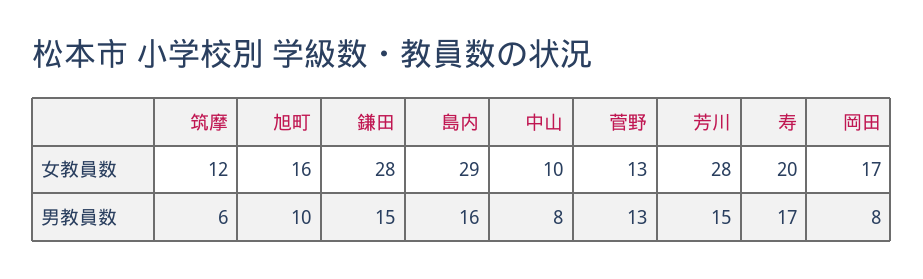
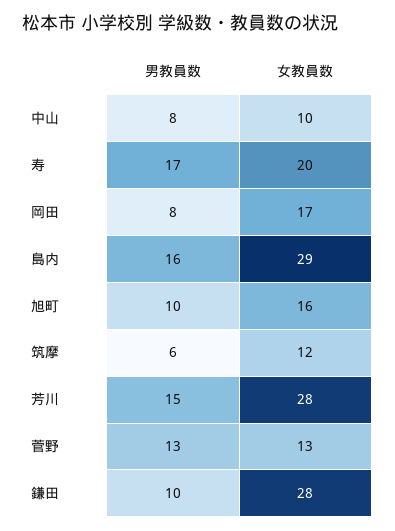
  {
    "筑摩": {
      "女教員数": 12,
      "男教員数": 6
    },
    "旭町": {
      "女教員数": 16,
      "男教員数": 10
    },
    "鎌田": {
      "女教員数": 28,
-     "男教員数": 15
+     "男教員数": 10
    },
    "島内": {
      "女教員数": 29,
      "男教員数": 16
    },
    "中山": {
      "女教員数": 10,
      "男教員数": 8
    },
    "菅野": {
      "女教員数": 13,
      "男教員数": 13
    },
    "芳川": {
      "女教員数": 28,
      "男教員数": 15
    },
    "寿": {
      "女教員数": 20,
      "男教員数": 17
    },
    "岡田": {
      "女教員数": 17,
      "男教員数": 8
    }
  }

